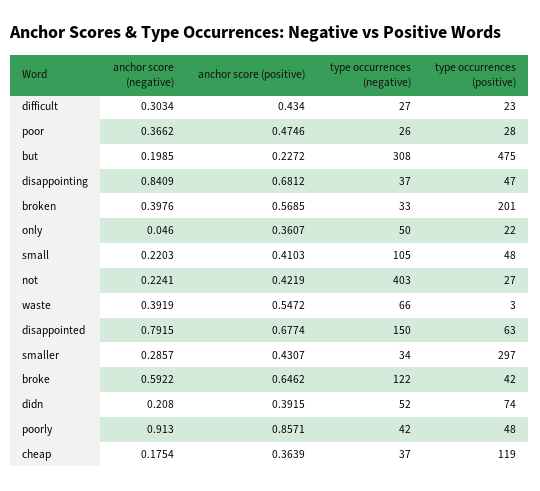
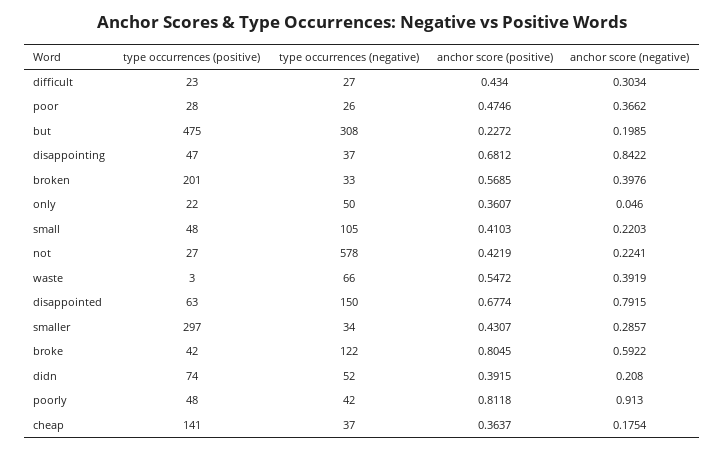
  {
    "anchor score (negative)": {
      "difficult": 0.3034,
      "poor": 0.3662,
      "but": 0.1985,
-     "disappointing": 0.8409,
+     "disappointing": 0.8422,
      "broken": 0.3976,
      "only": 0.046,
      "small": 0.2203,
      "not": 0.2241,
      "waste": 0.3919,
      "disappointed": 0.7915,
      "smaller": 0.2857,
      "broke": 0.5922,
      "didn": 0.208,
      "poorly": 0.913,
      "cheap": 0.1754
    },
    "anchor score (positive)": {
      "difficult": 0.434,
      "poor": 0.4746,
      "but": 0.2272,
      "disappointing": 0.6812,
      "broken": 0.5685,
      "only": 0.3607,
      "small": 0.4103,
      "not": 0.4219,
      "waste": 0.5472,
      "disappointed": 0.6774,
      "smaller": 0.4307,
-     "broke": 0.6462,
+     "broke": 0.8045,
      "didn": 0.3915,
-     "poorly": 0.8571,
+     "poorly": 0.8118,
-     "cheap": 0.3639
+     "cheap": 0.3637
    },
    "type occurrences (negative)": {
      "difficult": 27,
      "poor": 26,
      "but": 308,
      "disappointing": 37,
      "broken": 33,
      "only": 50,
      "small": 105,
-     "not": 403,
+     "not": 578,
      "waste": 66,
      "disappointed": 150,
      "smaller": 34,
      "broke": 122,
      "didn": 52,
      "poorly": 42,
      "cheap": 37
    },
    "type occurrences (positive)": {
      "difficult": 23,
      "poor": 28,
      "but": 475,
      "disappointing": 47,
      "broken": 201,
      "only": 22,
      "small": 48,
      "not": 27,
      "waste": 3,
      "disappointed": 63,
      "smaller": 297,
      "broke": 42,
      "didn": 74,
      "poorly": 48,
-     "cheap": 119
+     "cheap": 141
    }
  }

